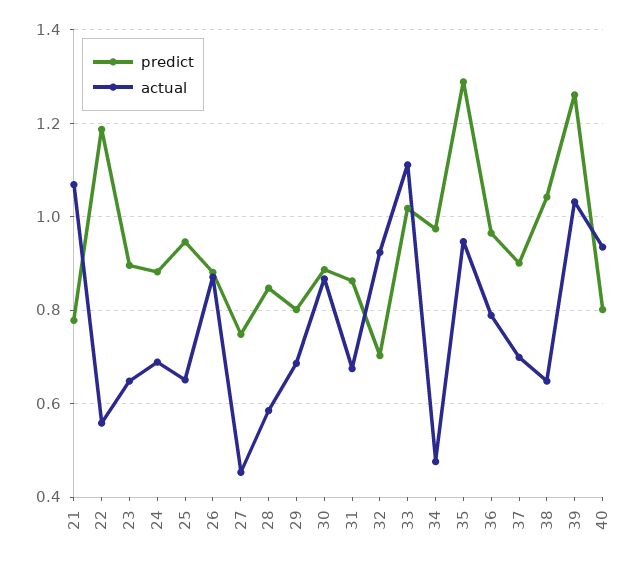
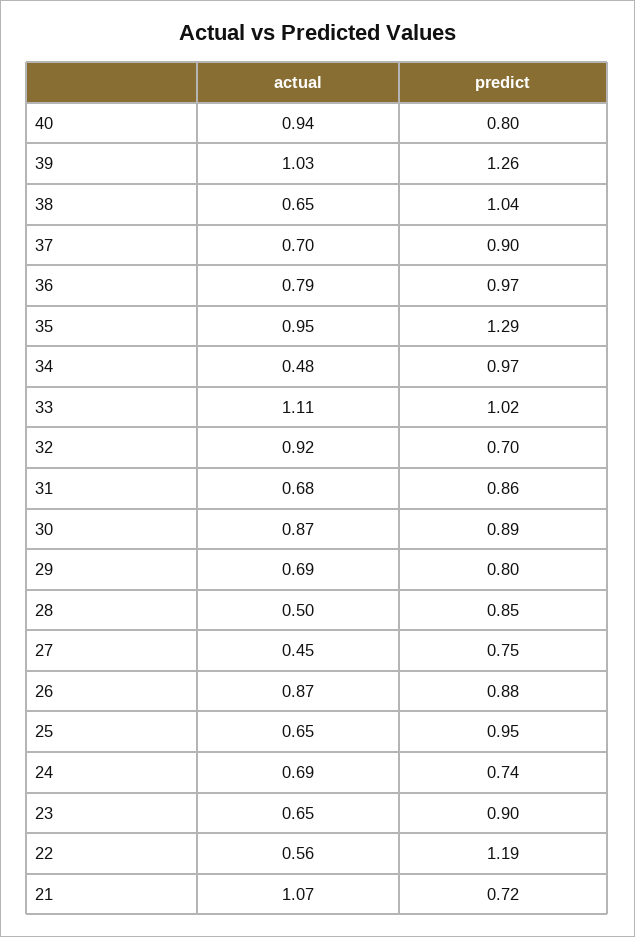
  {
    "predict": {
-     "21": 0.78,
+     "21": 0.72,
      "22": 1.19,
      "23": 0.9,
-     "24": 0.88,
+     "24": 0.74,
      "25": 0.95,
      "26": 0.88,
      "27": 0.75,
      "28": 0.85,
      "29": 0.8,
      "30": 0.89,
      "31": 0.86,
      "32": 0.7,
      "33": 1.02,
      "34": 0.97,
      "35": 1.29,
      "36": 0.97,
      "37": 0.9,
      "38": 1.04,
      "39": 1.26,
      "40": 0.8
    },
    "actual": {
      "21": 1.07,
      "22": 0.56,
      "23": 0.65,
      "24": 0.69,
      "25": 0.65,
      "26": 0.87,
      "27": 0.45,
-     "28": 0.58,
+     "28": 0.5,
      "29": 0.69,
      "30": 0.87,
      "31": 0.68,
      "32": 0.92,
      "33": 1.11,
      "34": 0.48,
      "35": 0.95,
      "36": 0.79,
      "37": 0.7,
      "38": 0.65,
      "39": 1.03,
      "40": 0.94
    }
  }

